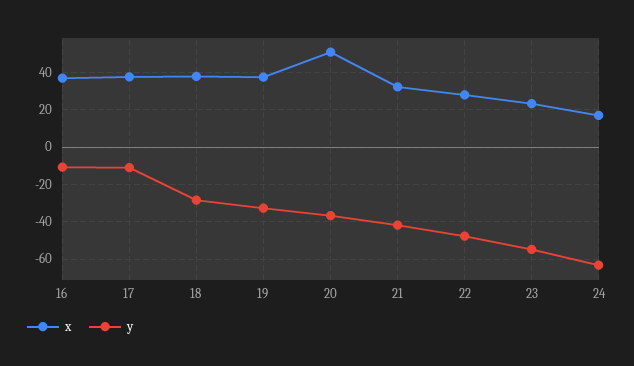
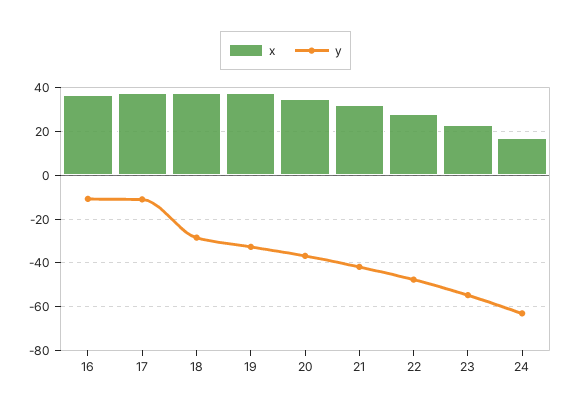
  {
    "x": {
      "16": 35,
      "17": 40,
      "18": 40,
      "19": 40,
-     "20": 50,
+     "20": 35,
      "21": 30,
      "22": 30,
      "23": 25,
      "24": 15
    },
    "y": {
      "16": -10,
      "17": -10,
      "18": -30,
      "19": -35,
      "20": -35,
      "21": -40,
      "22": -50,
      "23": -55,
      "24": -65
    }
  }

